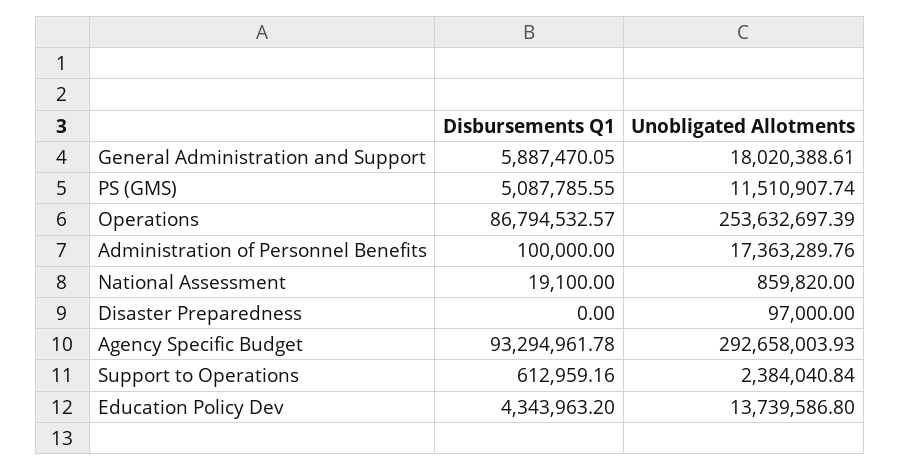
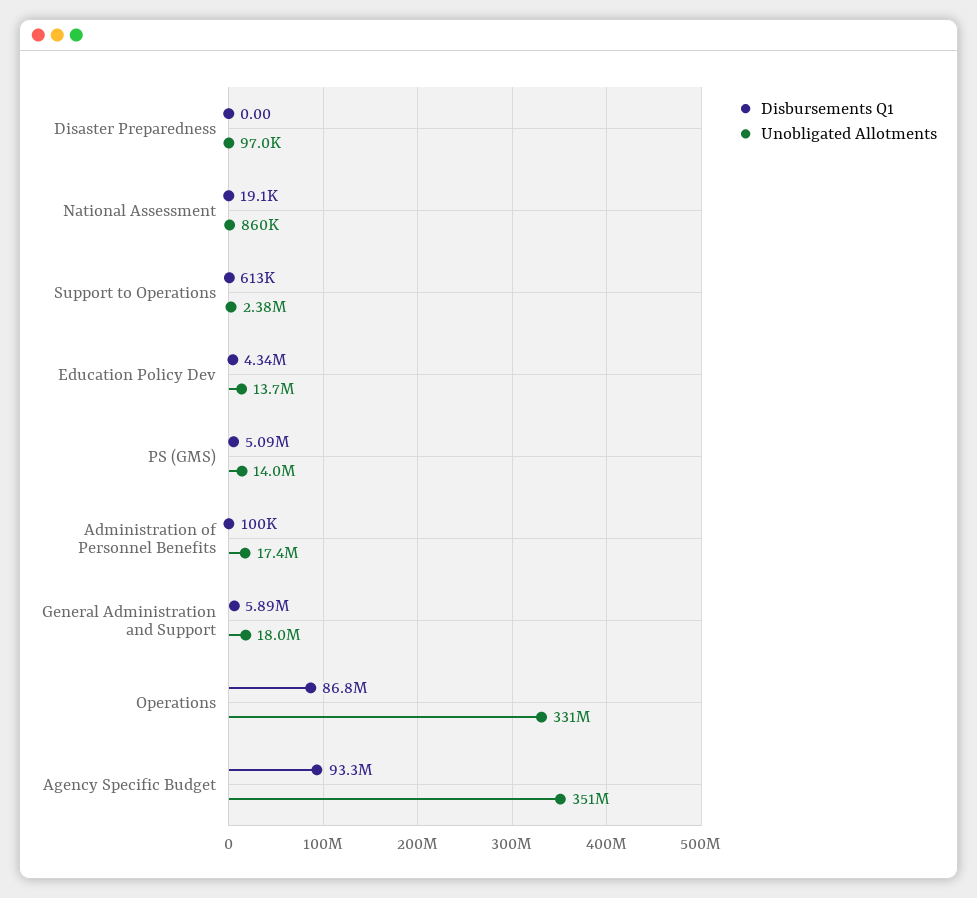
  {
    "Disbursements Q1": {
      "General Administration and Support": 5887470.05,
      "PS (GMS)": 5087785.55,
      "Operations": 86794532.57,
      "Administration of Personnel Benefits": 100000,
      "National Assessment": 19100,
      "Disaster Preparedness": 0,
      "Agency Specific Budget": 93294961.78,
      "Support to Operations": 612959.16,
      "Education Policy Dev": 4343963.2
    },
    "Unobligated Allotments": {
      "General Administration and Support": 18020388.61,
-     "PS (GMS)": 11510907.74,
+     "PS (GMS)": 14000000,
-     "Operations": 253632697.39,
+     "Operations": 331000000,
      "Administration of Personnel Benefits": 17363289.76,
      "National Assessment": 859820,
      "Disaster Preparedness": 97000,
-     "Agency Specific Budget": 292658003.93,
+     "Agency Specific Budget": 351000000,
      "Support to Operations": 2384040.84,
      "Education Policy Dev": 13739586.8
    }
  }

